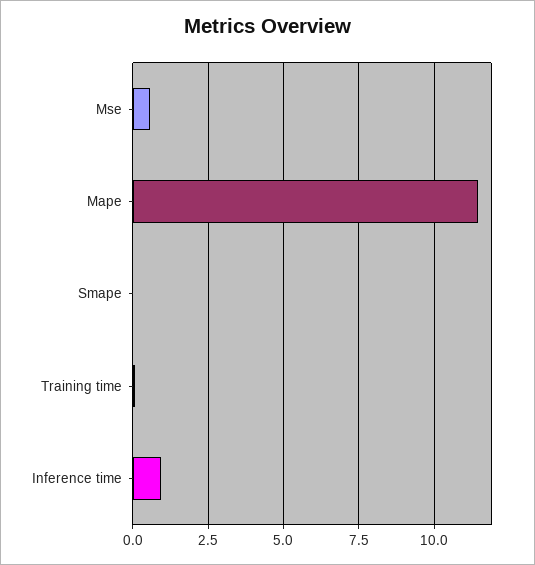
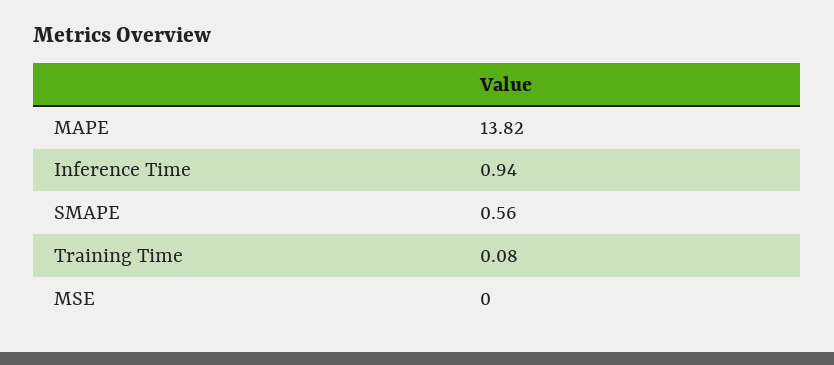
  {
-   "Mse": 0.5,
+   "Mse": 0,
-   "Mape": 11.5,
+   "Mape": 13.82,
-   "Smape": 0,
+   "Smape": 0.56,
    "Training time": 0.08,
    "Inference time": 0.94
  }

